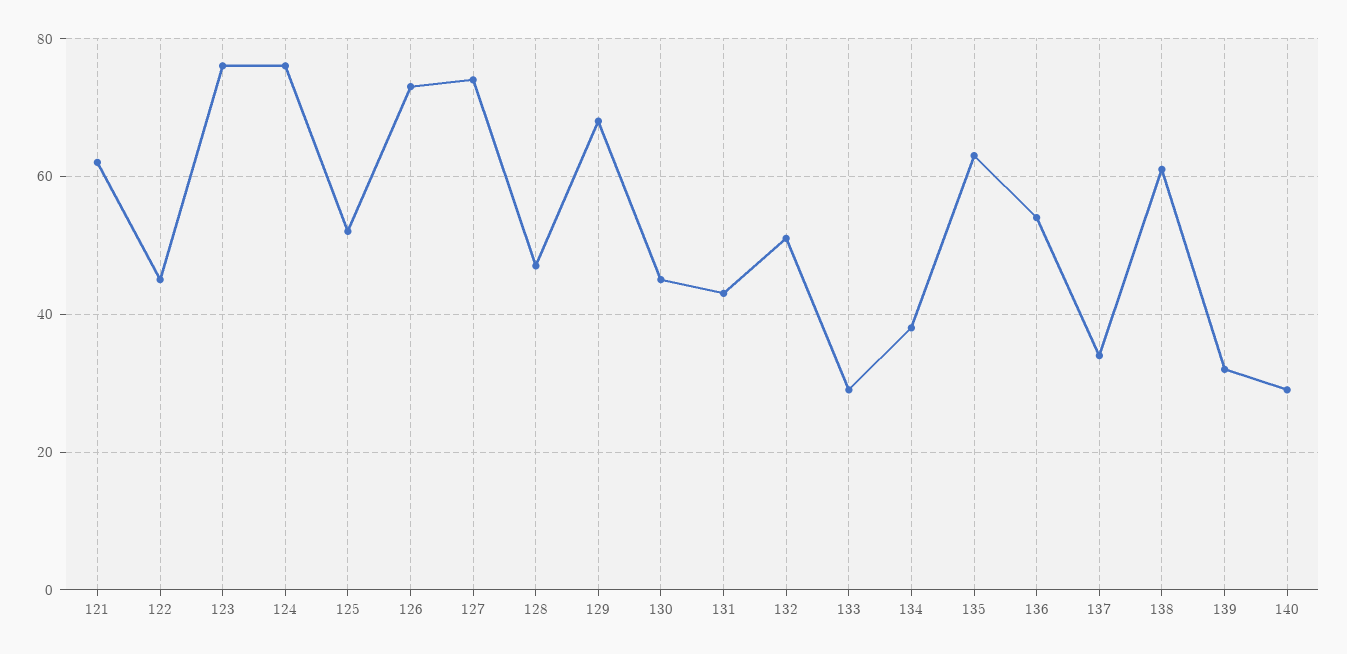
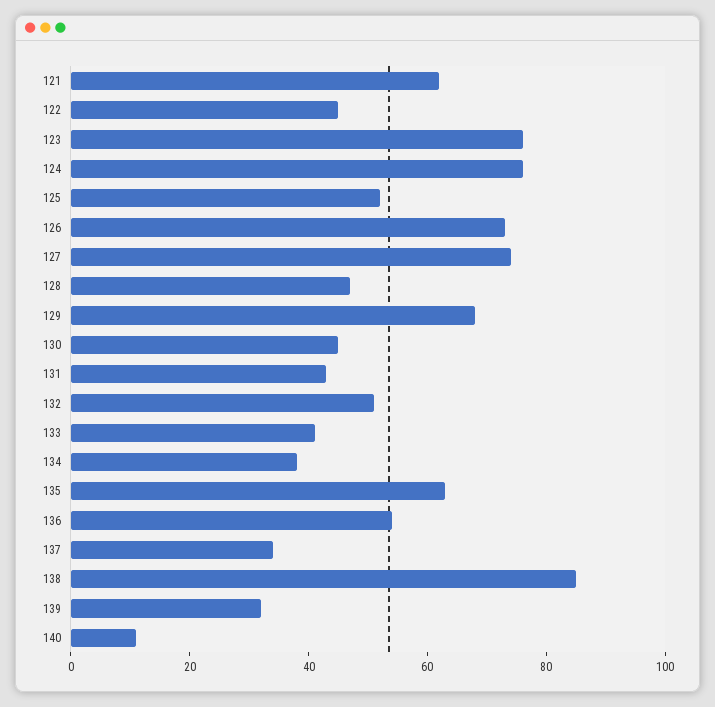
  {
    "121": 60,
    "122": 45,
    "123": 75,
    "124": 75,
    "125": 50,
    "126": 75,
    "127": 75,
    "128": 45,
    "129": 70,
    "130": 45,
    "131": 45,
    "132": 50,
-   "133": 30,
+   "133": 40,
    "134": 40,
    "135": 65,
    "136": 55,
    "137": 35,
-   "138": 60,
+   "138": 85,
    "139": 30,
-   "140": 30
+   "140": 10
  }

